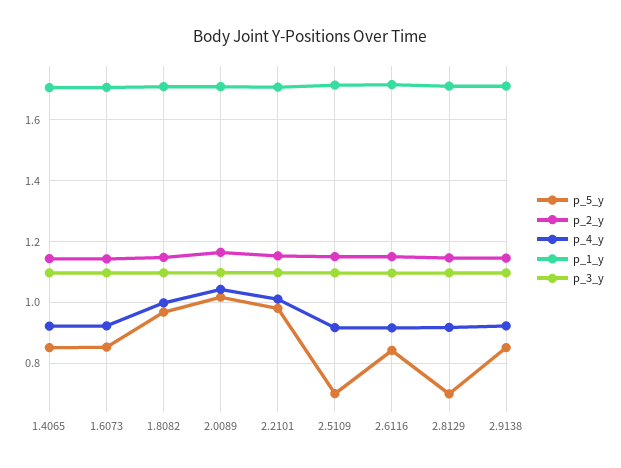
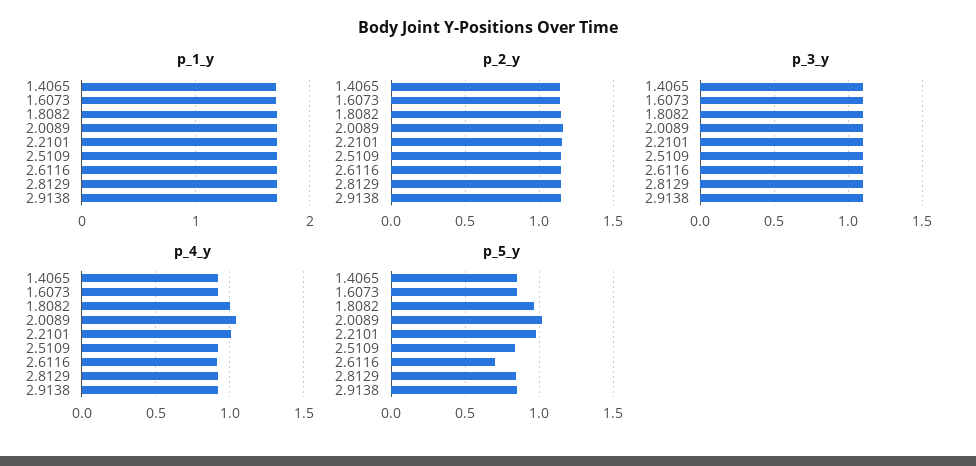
  {
    "p_5_y": {
      "1.4065": 0.86,
      "1.6073": 0.86,
      "1.8082": 0.96,
      "2.0089": 1.02,
      "2.2101": 0.98,
-     "2.5109": 0.7,
+     "2.5109": 0.85,
-     "2.6116": 0.84,
+     "2.6116": 0.7,
-     "2.8129": 0.7,
+     "2.8129": 0.85,
      "2.9138": 0.86
    },
    "p_2_y": {
      "1.4065": 1.14,
      "1.6073": 1.14,
      "1.8082": 1.14,
      "2.0089": 1.16,
      "2.2101": 1.16,
      "2.5109": 1.16,
      "2.6116": 1.16,
      "2.8129": 1.14,
      "2.9138": 1.14
    },
    "p_4_y": {
      "1.4065": 0.92,
      "1.6073": 0.92,
      "1.8082": 1,
      "2.0089": 1.04,
      "2.2101": 1.02,
      "2.5109": 0.92,
      "2.6116": 0.92,
      "2.8129": 0.92,
      "2.9138": 0.92
    },
    "p_1_y": {
      "1.4065": 1.7,
      "1.6073": 1.7,
      "1.8082": 1.7,
      "2.0089": 1.7,
      "2.2101": 1.7,
      "2.5109": 1.72,
      "2.6116": 1.72,
      "2.8129": 1.72,
      "2.9138": 1.72
    },
    "p_3_y": {
      "1.4065": 1.1,
      "1.6073": 1.1,
      "1.8082": 1.1,
      "2.0089": 1.1,
      "2.2101": 1.1,
      "2.5109": 1.1,
      "2.6116": 1.1,
      "2.8129": 1.1,
      "2.9138": 1.1
    }
  }

